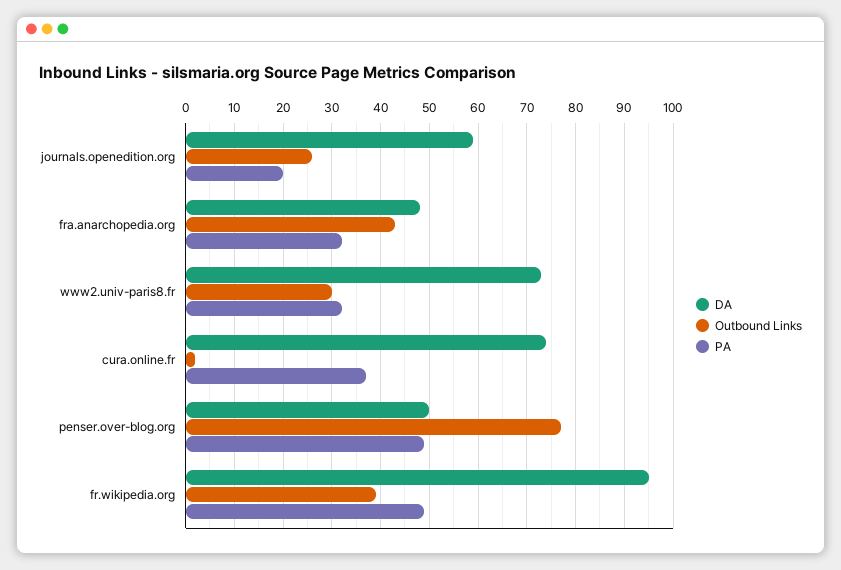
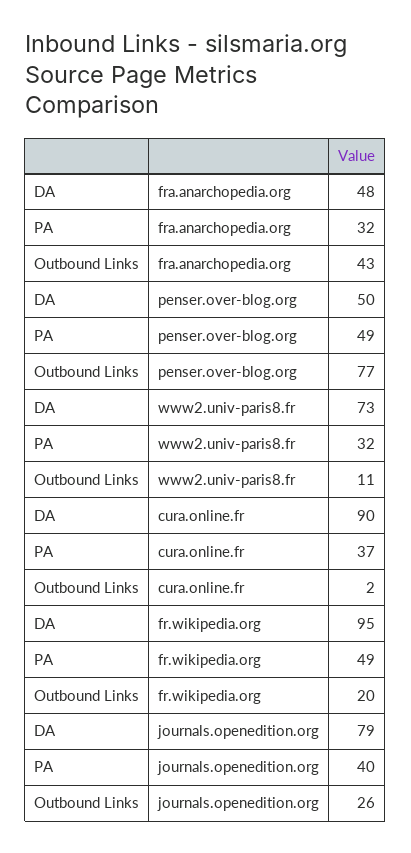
  {
    "DA": {
-     "journals.openedition.org": 60,
+     "journals.openedition.org": 79,
      "fra.anarchopedia.org": 48,
      "www2.univ-paris8.fr": 73,
-     "cura.online.fr": 75,
+     "cura.online.fr": 90,
      "penser.over-blog.org": 50,
      "fr.wikipedia.org": 95
    },
    "Outbound Links": {
      "journals.openedition.org": 26,
      "fra.anarchopedia.org": 43,
-     "www2.univ-paris8.fr": 30,
+     "www2.univ-paris8.fr": 11,
      "cura.online.fr": 2,
      "penser.over-blog.org": 77,
-     "fr.wikipedia.org": 40
+     "fr.wikipedia.org": 20
    },
    "PA": {
-     "journals.openedition.org": 20,
+     "journals.openedition.org": 40,
      "fra.anarchopedia.org": 32,
      "www2.univ-paris8.fr": 32,
      "cura.online.fr": 37,
      "penser.over-blog.org": 49,
      "fr.wikipedia.org": 49
    }
  }

